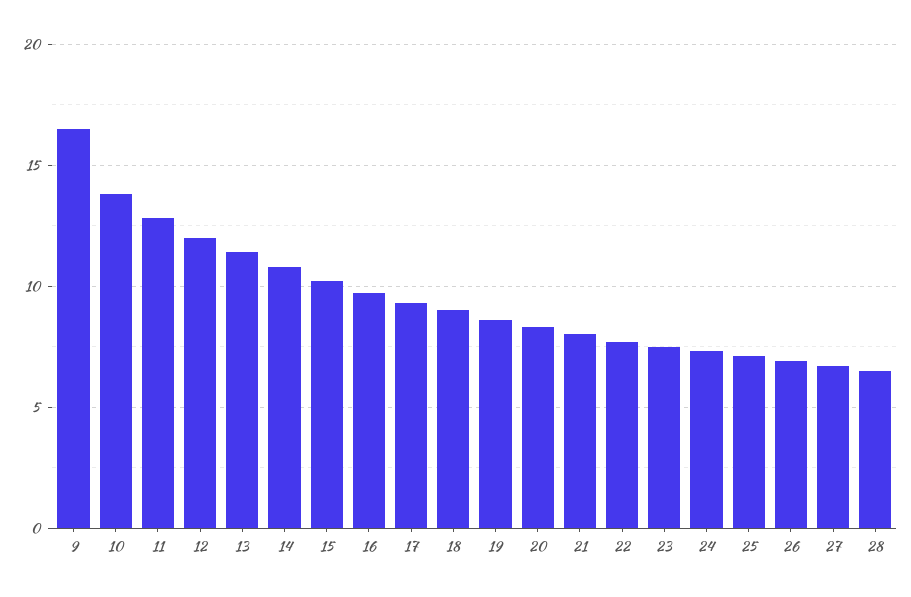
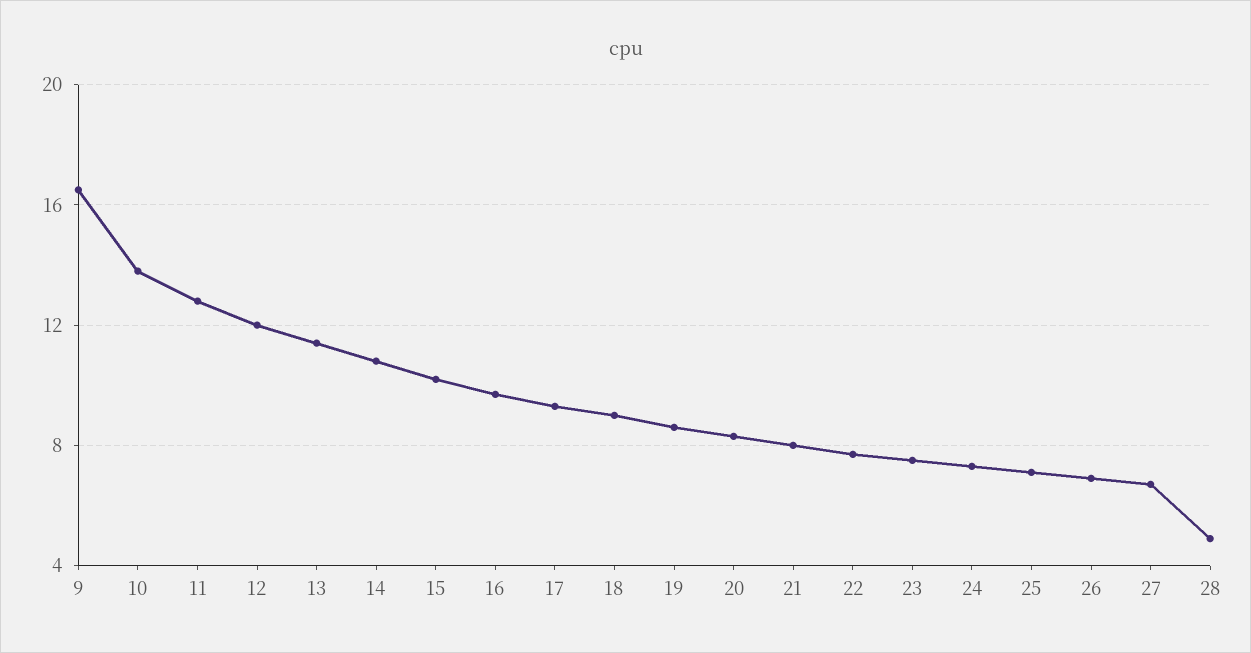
  {
    "9": 16.5,
    "10": 14,
    "11": 13,
    "12": 12,
    "13": 11.5,
    "14": 11,
    "15": 10,
    "16": 9.5,
    "17": 9.5,
    "18": 9,
    "19": 8.5,
    "20": 8.5,
    "21": 8,
    "22": 7.5,
    "23": 7.5,
    "24": 7.5,
    "25": 7,
    "26": 7,
    "27": 6.5,
-   "28": 6.5
+   "28": 5
  }

